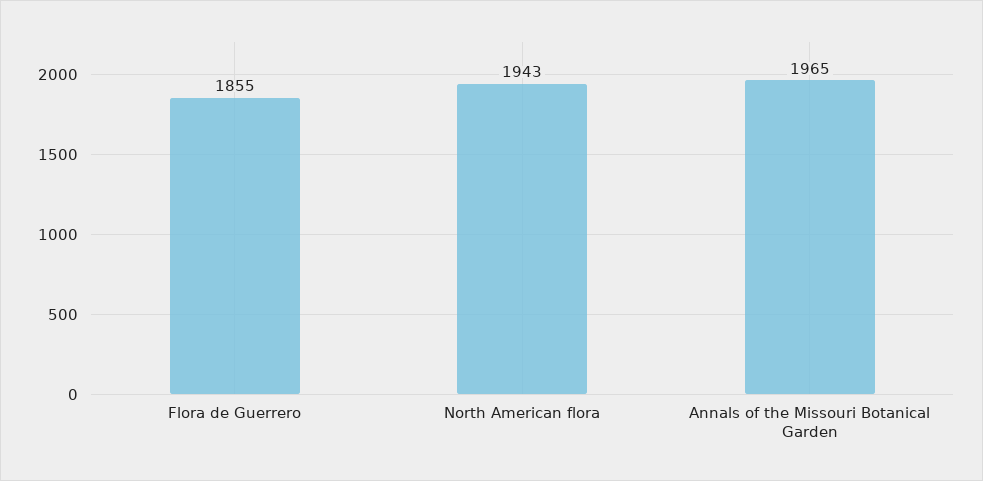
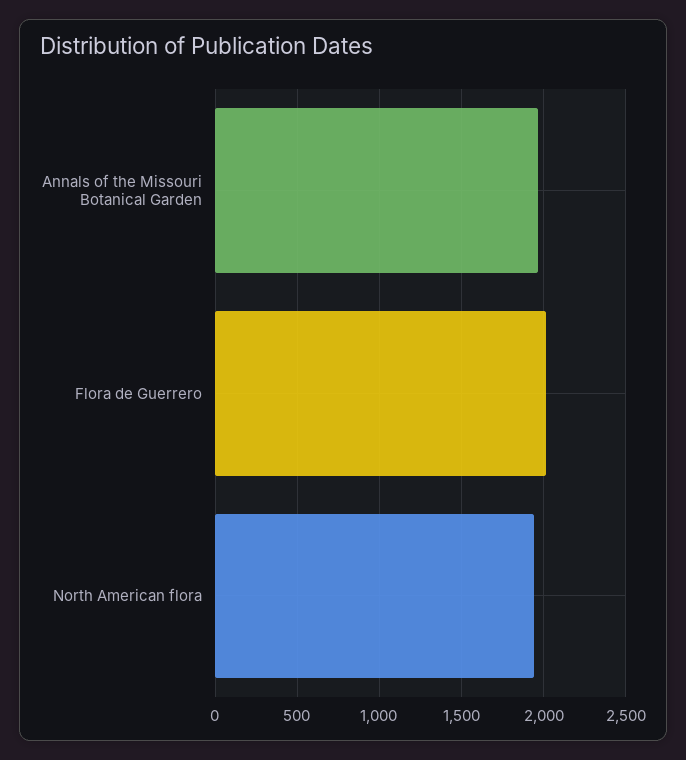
  {
-   "Flora de Guerrero": 1855,
+   "Flora de Guerrero": 2000,
    "North American flora": 1943,
    "Annals of the Missouri Botanical Garden": 1965
  }

